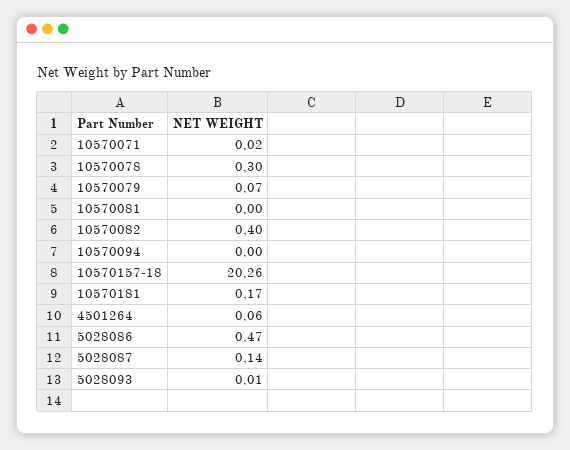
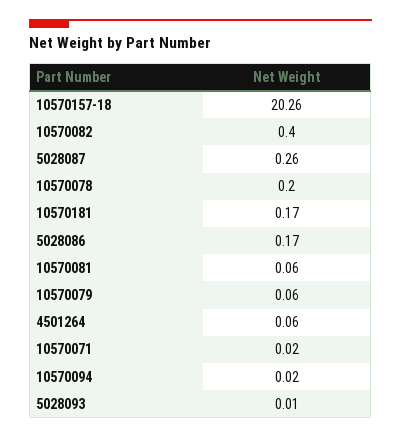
  {
    "10570071": 0.02,
-   "10570078": 0.3,
+   "10570078": 0.2,
-   "10570079": 0.07,
+   "10570079": 0.06,
-   "10570081": 0,
+   "10570081": 0.06,
    "10570082": 0.4,
-   "10570094": 0,
+   "10570094": 0.02,
    "10570157-18": 20.26,
    "10570181": 0.17,
    "4501264": 0.06,
-   "5028086": 0.47,
+   "5028086": 0.17,
-   "5028087": 0.14,
+   "5028087": 0.26,
    "5028093": 0.01
  }

